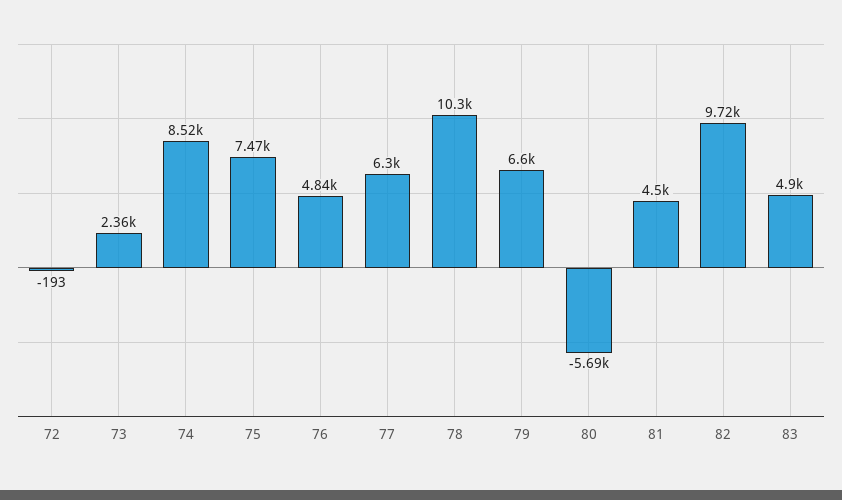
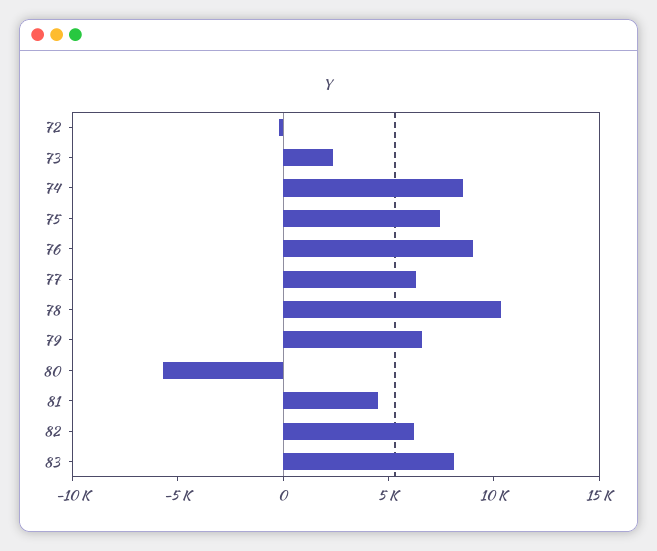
  {
    "72": -193,
    "73": 2360,
    "74": 8520,
    "75": 7470,
-   "76": 4840,
+   "76": 9000,
    "77": 6300,
    "78": 10300,
    "79": 6600,
    "80": -5690,
    "81": 4500,
-   "82": 9720,
+   "82": 6000,
-   "83": 4900
+   "83": 8000
  }

